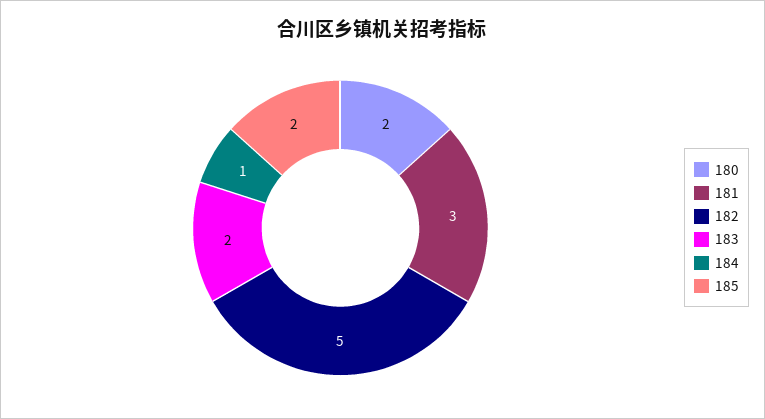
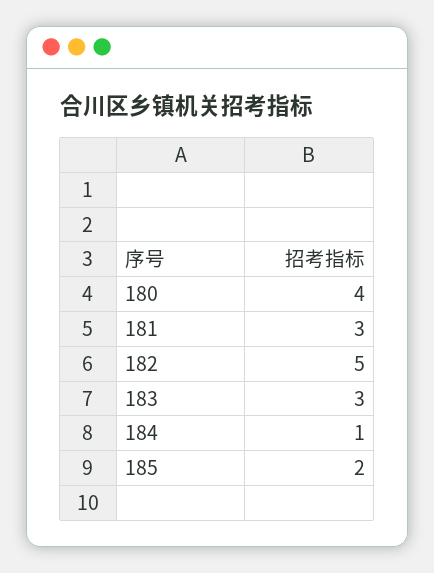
  {
-   "180": 2,
+   "180": 4,
    "181": 3,
    "182": 5,
-   "183": 2,
+   "183": 3,
    "184": 1,
    "185": 2
  }

